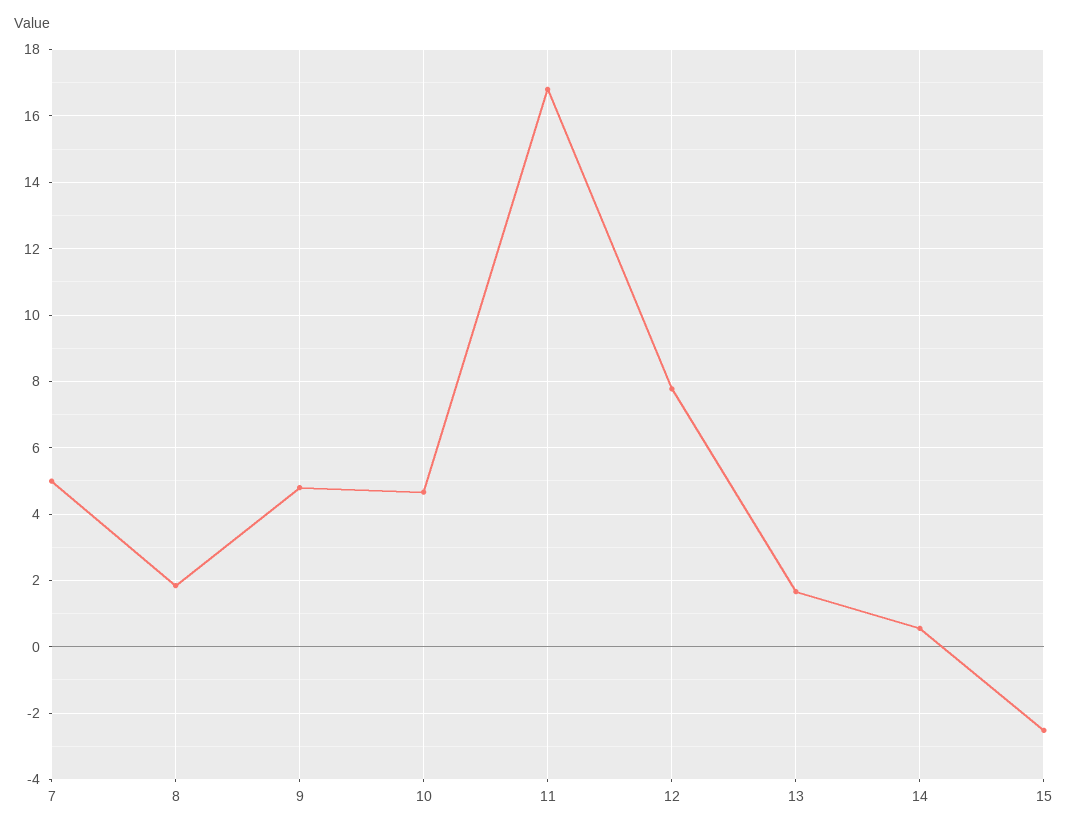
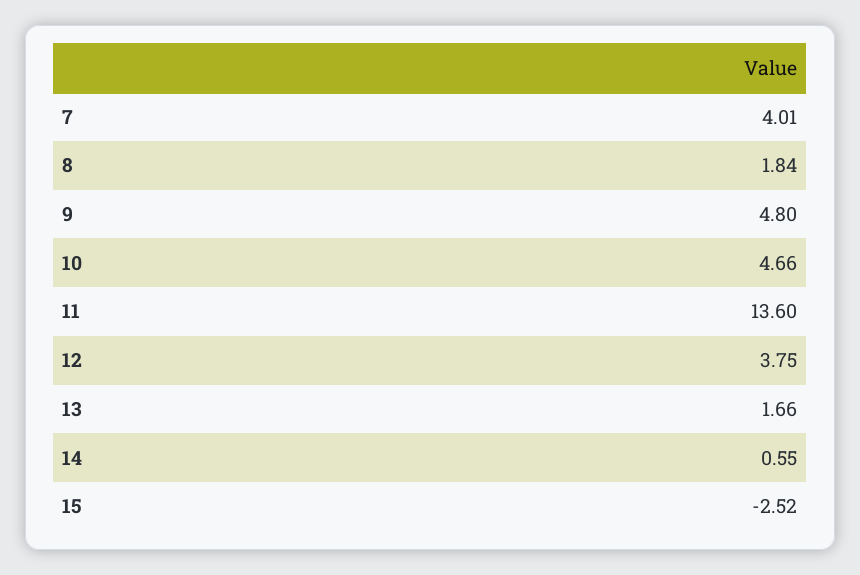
  {
-   "7": 5,
+   "7": 4.01,
    "8": 1.84,
    "9": 4.8,
    "10": 4.66,
-   "11": 16.8,
+   "11": 13.6,
-   "12": 7.8,
+   "12": 3.75,
    "13": 1.66,
    "14": 0.55,
    "15": -2.52
  }

